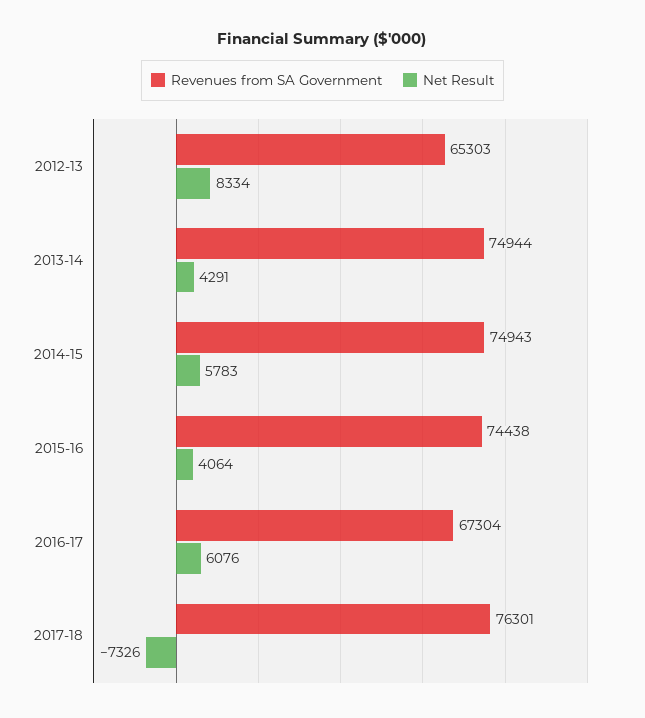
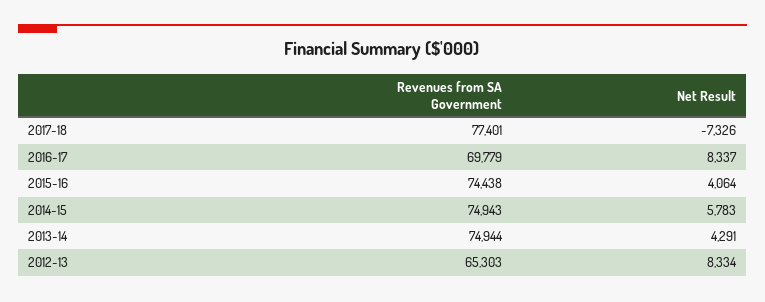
  {
    "Revenues from SA Government": {
      "2012-13": 65303,
      "2013-14": 74944,
      "2014-15": 74943,
      "2015-16": 74438,
-     "2016-17": 67304,
+     "2016-17": 69779,
-     "2017-18": 76301
+     "2017-18": 77401
    },
    "Net Result": {
      "2012-13": 8334,
      "2013-14": 4291,
      "2014-15": 5783,
      "2015-16": 4064,
-     "2016-17": 6076,
+     "2016-17": 8337,
      "2017-18": -7326
    }
  }

